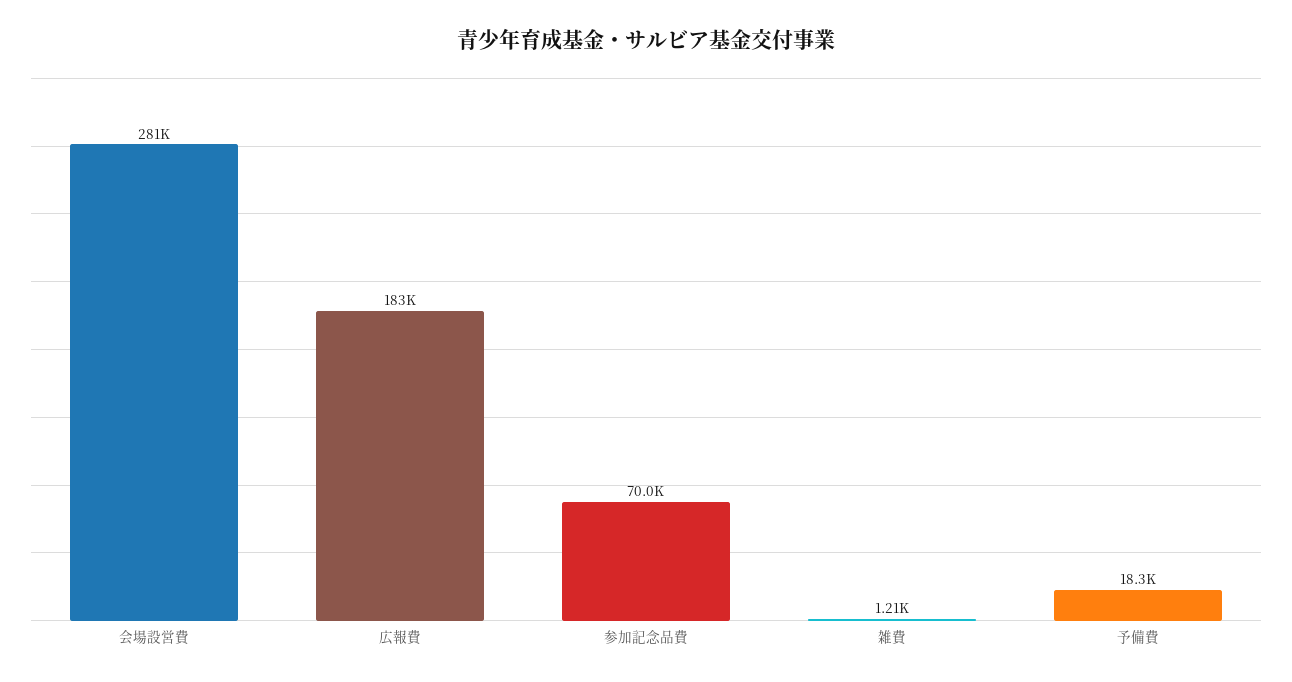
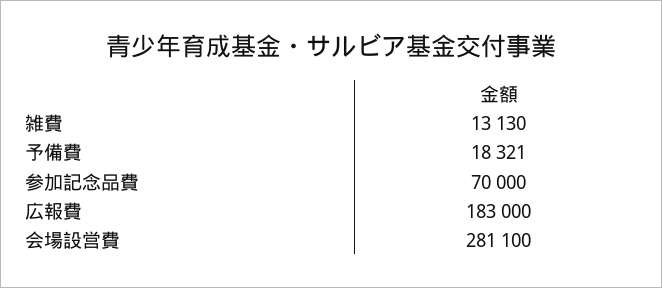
  {
    "会場設営費": 281100,
    "広報費": 183000,
    "参加記念品費": 70000,
-   "雑費": 1210,
+   "雑費": 13130,
    "予備費": 18321
  }

